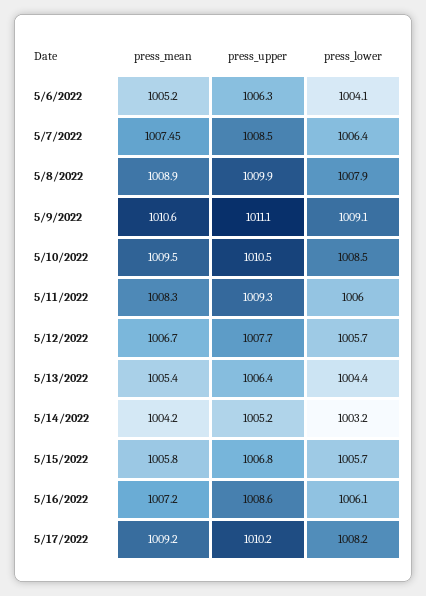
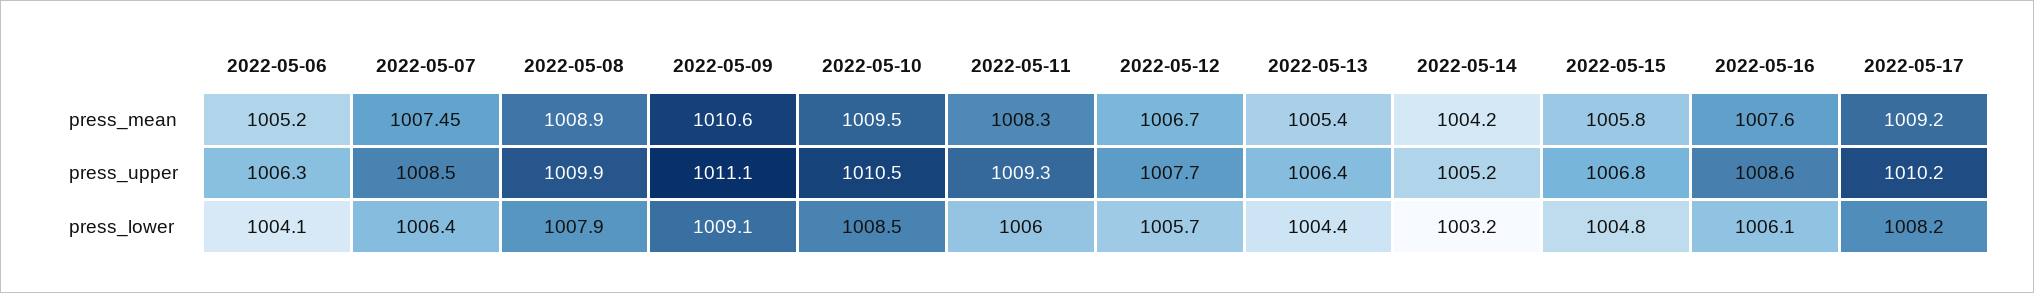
  {
    "press_mean": {
      "5/6/2022": 1005.2,
      "5/7/2022": 1007.45,
      "5/8/2022": 1008.9,
      "5/9/2022": 1010.6,
      "5/10/2022": 1009.5,
      "5/11/2022": 1008.3,
      "5/12/2022": 1006.7,
      "5/13/2022": 1005.4,
      "5/14/2022": 1004.2,
      "5/15/2022": 1005.8,
-     "5/16/2022": 1007.2,
+     "5/16/2022": 1007.6,
      "5/17/2022": 1009.2
    },
    "press_upper": {
      "5/6/2022": 1006.3,
      "5/7/2022": 1008.5,
      "5/8/2022": 1009.9,
      "5/9/2022": 1011.1,
      "5/10/2022": 1010.5,
      "5/11/2022": 1009.3,
      "5/12/2022": 1007.7,
      "5/13/2022": 1006.4,
      "5/14/2022": 1005.2,
      "5/15/2022": 1006.8,
      "5/16/2022": 1008.6,
      "5/17/2022": 1010.2
    },
    "press_lower": {
      "5/6/2022": 1004.1,
      "5/7/2022": 1006.4,
      "5/8/2022": 1007.9,
      "5/9/2022": 1009.1,
      "5/10/2022": 1008.5,
      "5/11/2022": 1006,
      "5/12/2022": 1005.7,
      "5/13/2022": 1004.4,
      "5/14/2022": 1003.2,
-     "5/15/2022": 1005.7,
+     "5/15/2022": 1004.8,
      "5/16/2022": 1006.1,
      "5/17/2022": 1008.2
    }
  }

